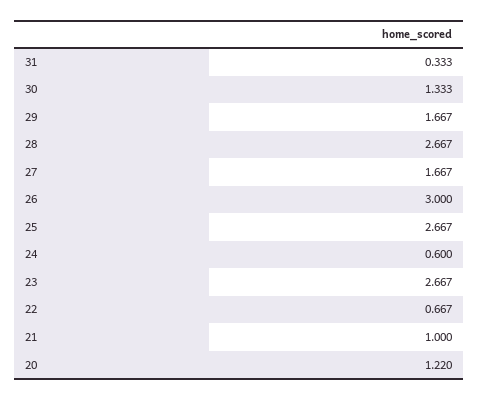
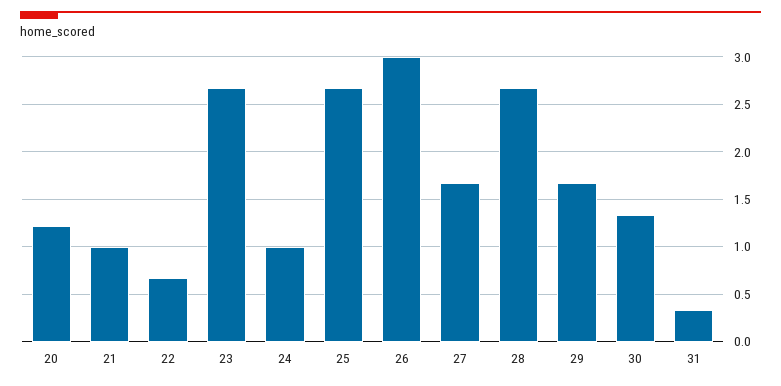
  {
    "31": 0.333,
    "30": 1.333,
    "29": 1.667,
    "28": 2.667,
    "27": 1.667,
    "26": 3,
    "25": 2.667,
-   "24": 0.6,
+   "24": 1,
    "23": 2.667,
    "22": 0.667,
    "21": 1,
    "20": 1.22
  }

